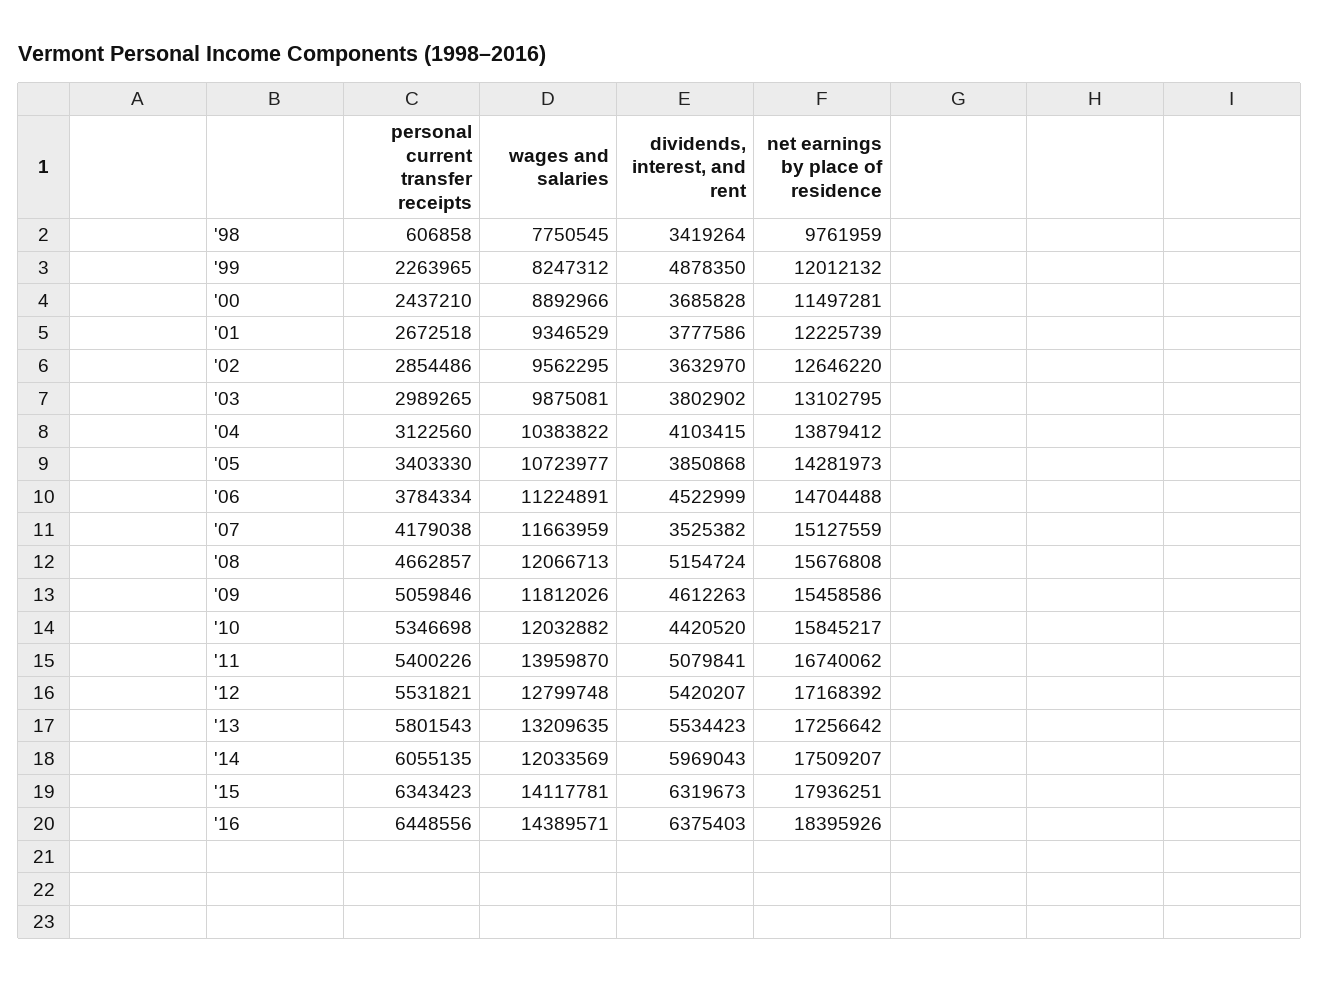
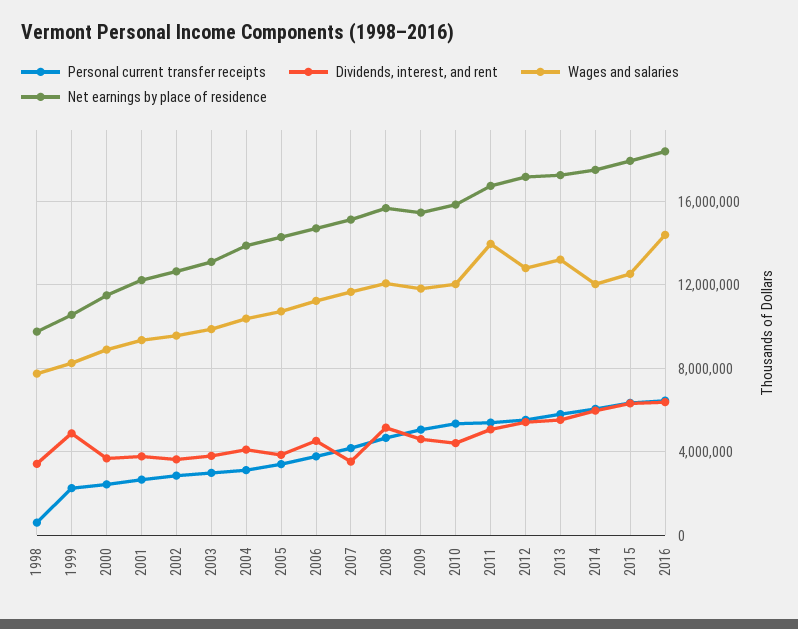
  {
    "personal current transfer receipts": {
      "'98": 606858,
      "'99": 2263965,
      "'00": 2437210,
      "'01": 2672518,
      "'02": 2854486,
      "'03": 2989265,
      "'04": 3122560,
      "'05": 3403330,
      "'06": 3784334,
      "'07": 4179038,
      "'08": 4662857,
      "'09": 5059846,
      "'10": 5346698,
      "'11": 5400226,
      "'12": 5531821,
      "'13": 5801543,
      "'14": 6055135,
      "'15": 6343423,
      "'16": 6448556
    },
    "wages and salaries": {
      "'98": 7750545,
      "'99": 8247312,
      "'00": 8892966,
      "'01": 9346529,
      "'02": 9562295,
      "'03": 9875081,
      "'04": 10383822,
      "'05": 10723977,
      "'06": 11224891,
      "'07": 11663959,
      "'08": 12066713,
      "'09": 11812026,
      "'10": 12032882,
      "'11": 13959870,
      "'12": 12799748,
      "'13": 13209635,
      "'14": 12033569,
-     "'15": 14117781,
+     "'15": 12500000,
      "'16": 14389571
    },
    "dividends, interest, and rent": {
      "'98": 3419264,
      "'99": 4878350,
      "'00": 3685828,
      "'01": 3777586,
      "'02": 3632970,
      "'03": 3802902,
      "'04": 4103415,
      "'05": 3850868,
      "'06": 4522999,
      "'07": 3525382,
      "'08": 5154724,
      "'09": 4612263,
      "'10": 4420520,
      "'11": 5079841,
      "'12": 5420207,
      "'13": 5534423,
      "'14": 5969043,
      "'15": 6319673,
      "'16": 6375403
    },
    "net earnings by place of residence": {
      "'98": 9761959,
-     "'99": 12012132,
+     "'99": 10500000,
      "'00": 11497281,
      "'01": 12225739,
      "'02": 12646220,
      "'03": 13102795,
      "'04": 13879412,
      "'05": 14281973,
      "'06": 14704488,
      "'07": 15127559,
      "'08": 15676808,
      "'09": 15458586,
      "'10": 15845217,
      "'11": 16740062,
      "'12": 17168392,
      "'13": 17256642,
      "'14": 17509207,
      "'15": 17936251,
      "'16": 18395926
    }
  }

